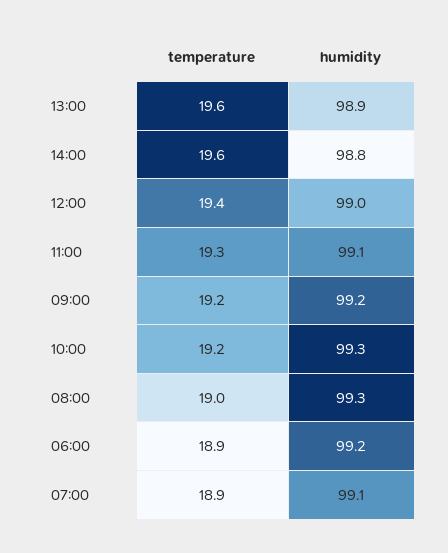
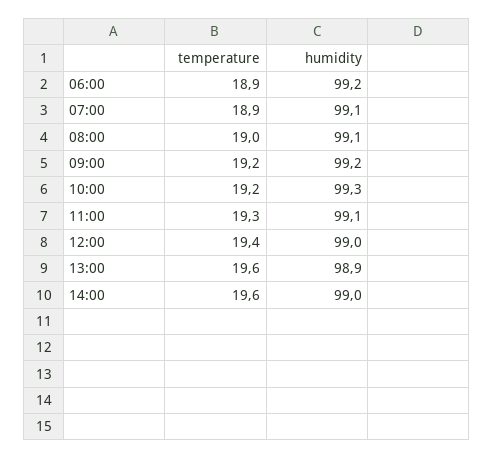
  {
    "temperature": {
      "13:00": 19.6,
      "14:00": 19.6,
      "12:00": 19.4,
      "11:00": 19.3,
      "09:00": 19.2,
      "10:00": 19.2,
      "08:00": 19,
      "06:00": 18.9,
      "07:00": 18.9
    },
    "humidity": {
      "13:00": 98.9,
-     "14:00": 98.8,
+     "14:00": 99,
      "12:00": 99,
      "11:00": 99.1,
      "09:00": 99.2,
      "10:00": 99.3,
-     "08:00": 99.3,
+     "08:00": 99.1,
      "06:00": 99.2,
      "07:00": 99.1
    }
  }

